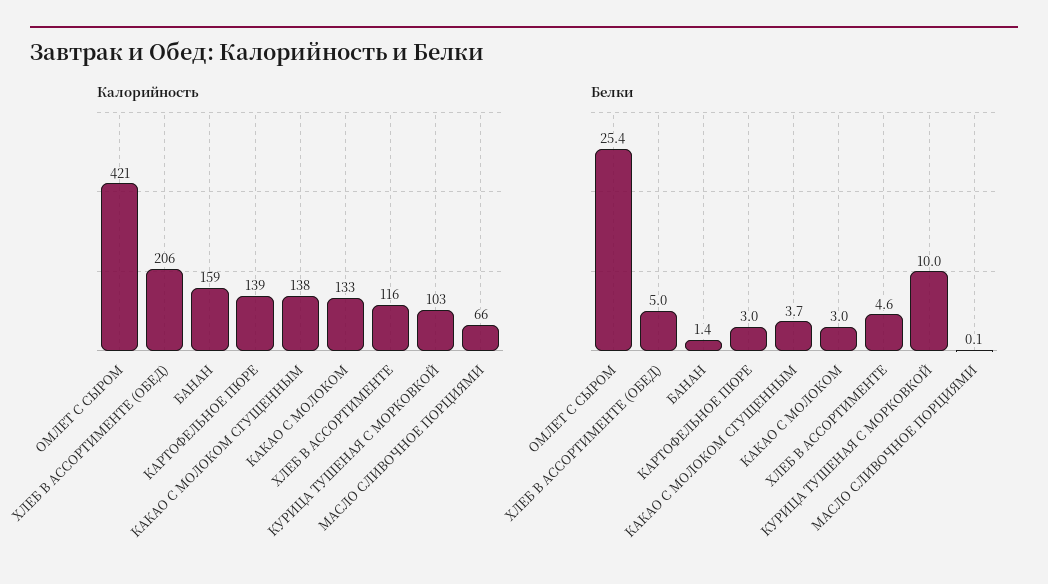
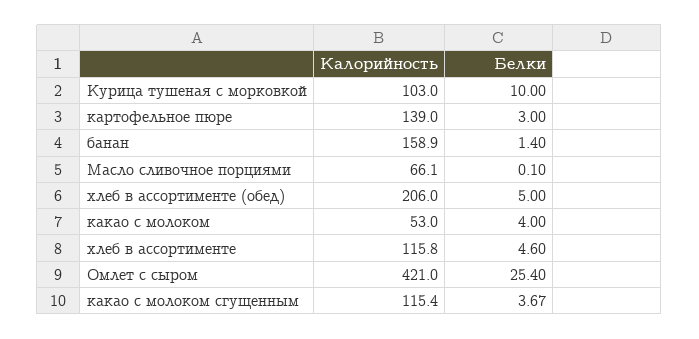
  {
    "Калорийность": {
      "ОМЛЕТ С СЫРОМ": 421,
      "ХЛЕБ В АССОРТИМЕНТЕ (ОБЕД)": 206,
      "БАНАН": 158.9,
      "КАРТОФЕЛЬНОЕ ПЮРЕ": 139,
-     "КАКАО С МОЛОКОМ СГУЩЕННЫМ": 138,
+     "КАКАО С МОЛОКОМ СГУЩЕННЫМ": 115.4,
-     "КАКАО С МОЛОКОМ": 133,
+     "КАКАО С МОЛОКОМ": 53,
      "ХЛЕБ В АССОРТИМЕНТЕ": 115.8,
      "КУРИЦА ТУШЕНАЯ С МОРКОВКОЙ": 103,
      "МАСЛО СЛИВОЧНОЕ ПОРЦИЯМИ": 66.1
    },
    "Белки": {
      "ОМЛЕТ С СЫРОМ": 25.4,
      "ХЛЕБ В АССОРТИМЕНТЕ (ОБЕД)": 5,
      "БАНАН": 1.4,
      "КАРТОФЕЛЬНОЕ ПЮРЕ": 3,
      "КАКАО С МОЛОКОМ СГУЩЕННЫМ": 3.67,
-     "КАКАО С МОЛОКОМ": 3,
+     "КАКАО С МОЛОКОМ": 4,
      "ХЛЕБ В АССОРТИМЕНТЕ": 4.6,
      "КУРИЦА ТУШЕНАЯ С МОРКОВКОЙ": 10,
      "МАСЛО СЛИВОЧНОЕ ПОРЦИЯМИ": 0.1
    }
  }

